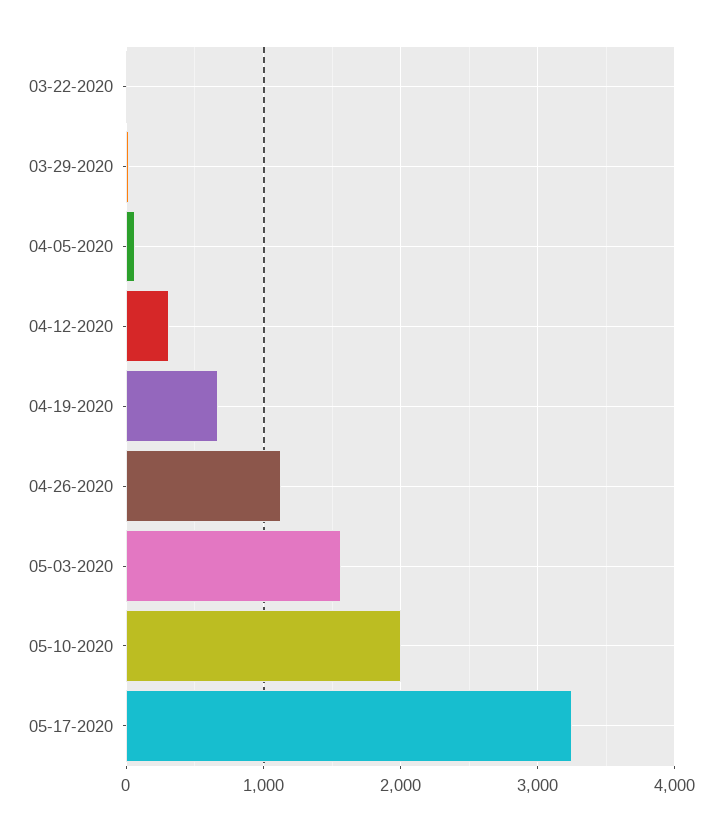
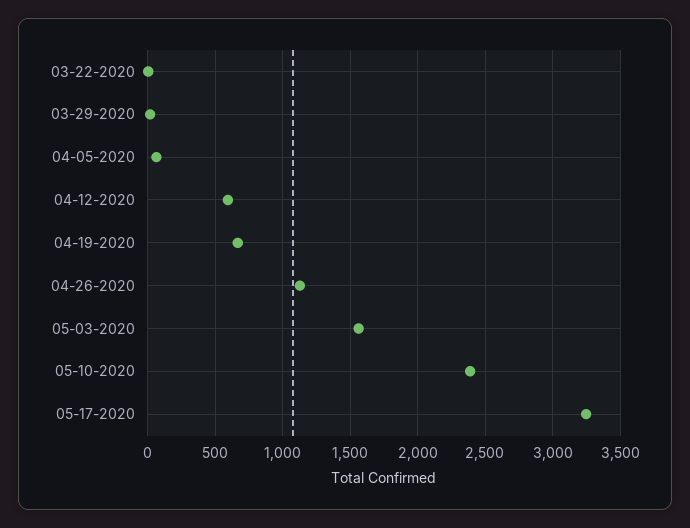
  {
    "03-22-2020": 0,
    "03-29-2020": 0,
    "04-05-2020": 50,
-   "04-12-2020": 300,
+   "04-12-2020": 600,
    "04-19-2020": 650,
    "04-26-2020": 1150,
    "05-03-2020": 1550,
-   "05-10-2020": 2000,
+   "05-10-2020": 2400,
    "05-17-2020": 3250
  }

